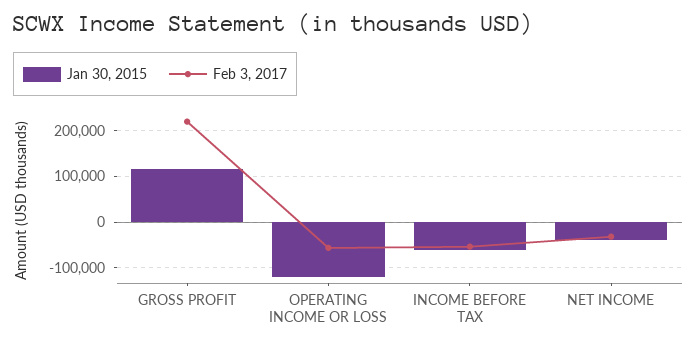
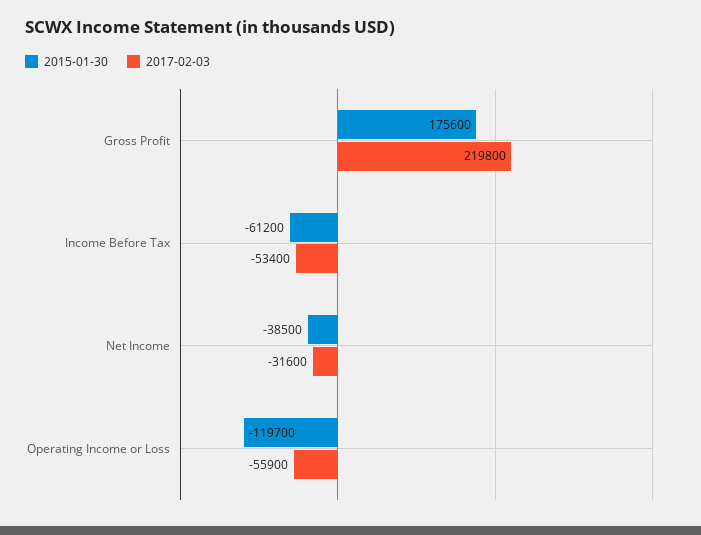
  {
    "Jan 30, 2015": {
-     "GROSS PROFIT": 120000,
+     "GROSS PROFIT": 175600,
      "OPERATING INCOME OR LOSS": -119700,
      "INCOME BEFORE TAX": -61200,
      "NET INCOME": -38500
    },
    "Feb 3, 2017": {
      "GROSS PROFIT": 219800,
      "OPERATING INCOME OR LOSS": -55900,
      "INCOME BEFORE TAX": -53400,
      "NET INCOME": -31600
    }
  }

